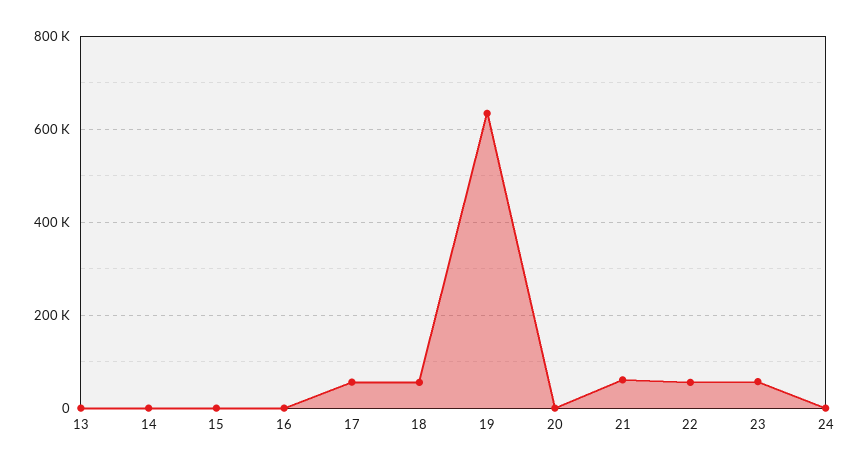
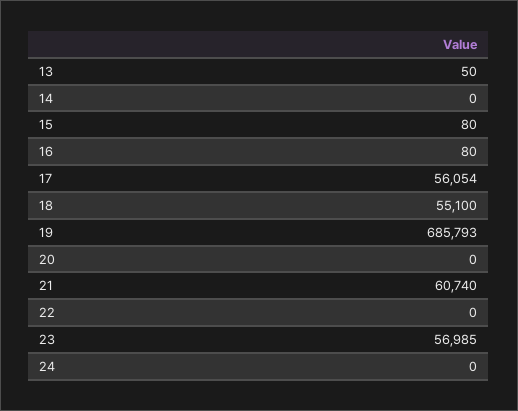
  {
    "13": 50,
    "14": 0,
    "15": 80,
    "16": 80,
    "17": 56054,
    "18": 55100,
-   "19": 640000,
+   "19": 685793,
    "20": 0,
    "21": 60740,
-   "22": 60000,
+   "22": 0,
    "23": 56985,
    "24": 0
  }

